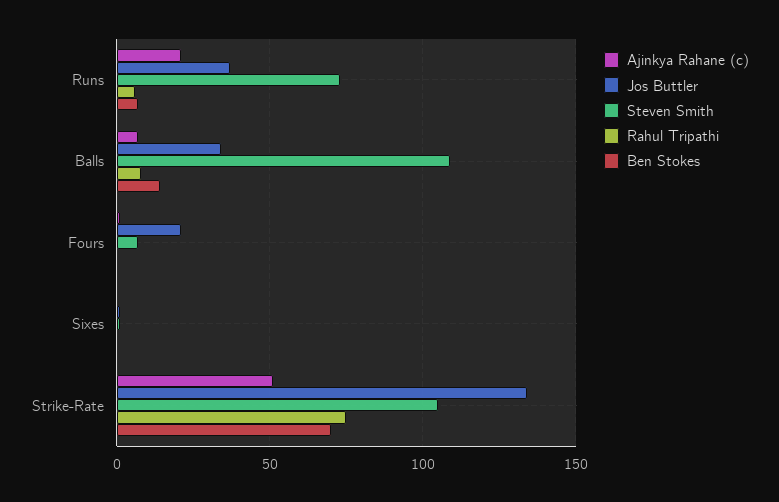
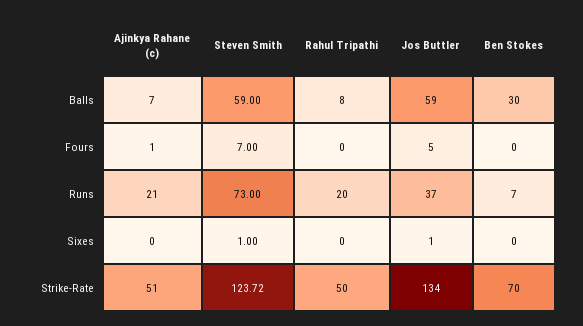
  {
    "Ajinkya Rahane (c)": {
      "Runs": 21,
      "Balls": 7,
      "Fours": 1,
      "Sixes": 0,
      "Strike-Rate": 51
    },
    "Jos Buttler": {
      "Runs": 37,
-     "Balls": 35,
+     "Balls": 59,
-     "Fours": 20,
+     "Fours": 5,
      "Sixes": 1,
      "Strike-Rate": 134
    },
    "Steven Smith": {
      "Runs": 73,
-     "Balls": 110,
+     "Balls": 59,
      "Fours": 7,
      "Sixes": 1,
-     "Strike-Rate": 105
+     "Strike-Rate": 123.72
    },
    "Rahul Tripathi": {
-     "Runs": 5,
+     "Runs": 20,
      "Balls": 8,
      "Fours": 0,
      "Sixes": 0,
-     "Strike-Rate": 75
+     "Strike-Rate": 50
    },
    "Ben Stokes": {
      "Runs": 7,
-     "Balls": 15,
+     "Balls": 30,
      "Fours": 0,
      "Sixes": 0,
      "Strike-Rate": 70
    }
  }

